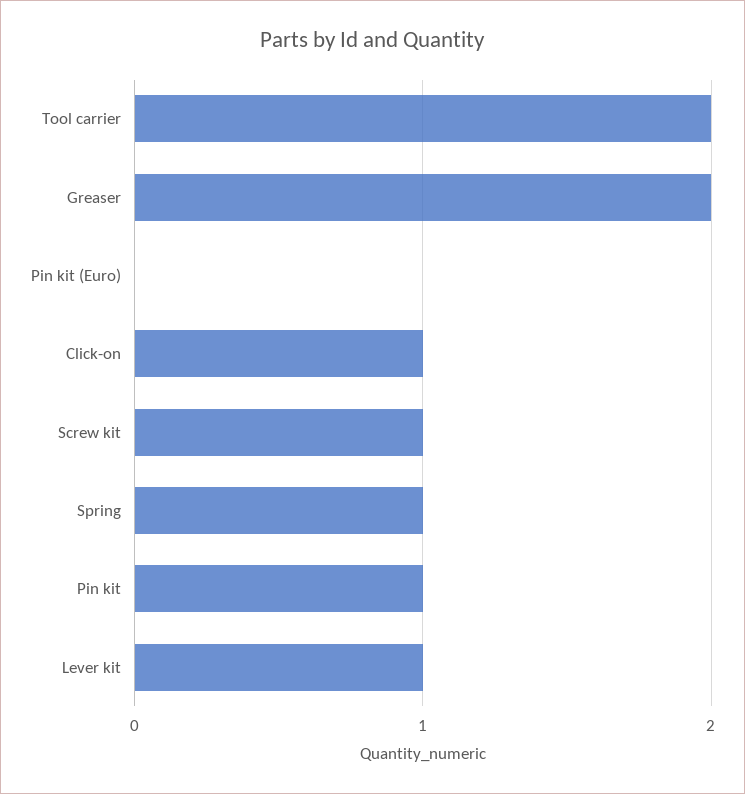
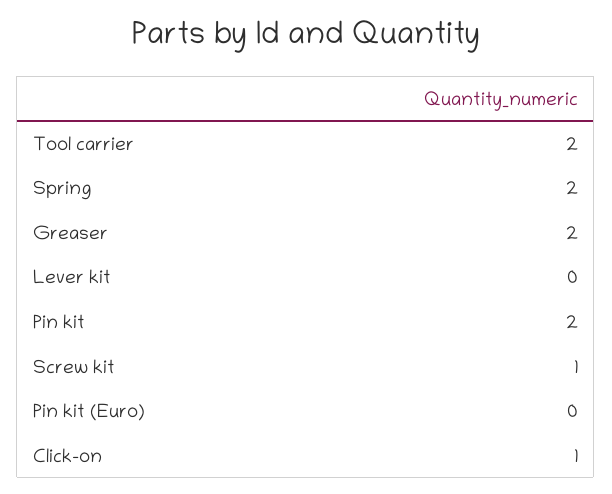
  {
    "Tool carrier": 2,
    "Greaser": 2,
    "Pin kit (Euro)": 0,
    "Click-on": 1,
    "Screw kit": 1,
-   "Spring": 1,
+   "Spring": 2,
-   "Pin kit": 1,
+   "Pin kit": 2,
-   "Lever kit": 1
+   "Lever kit": 0
  }

